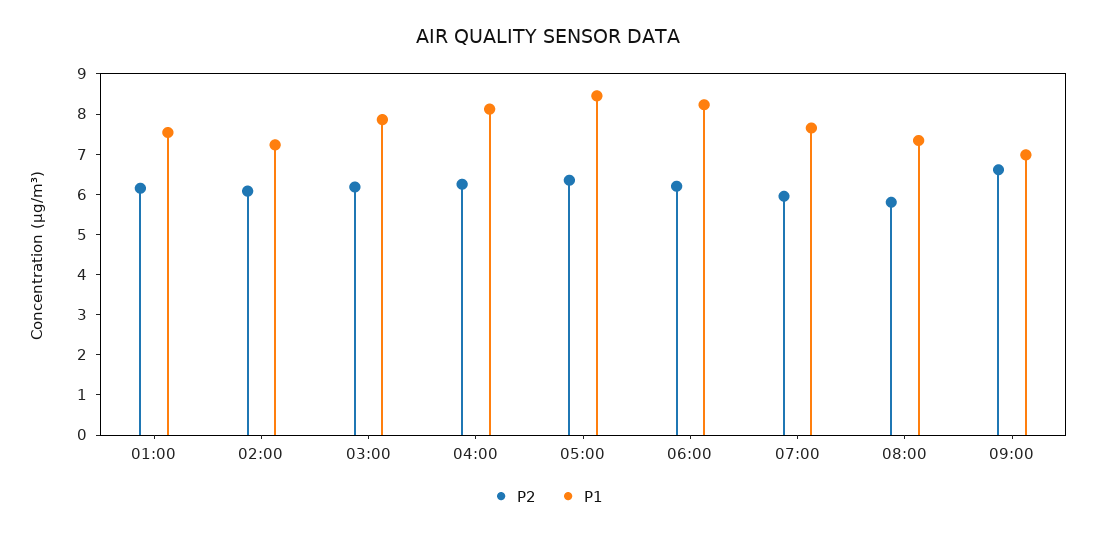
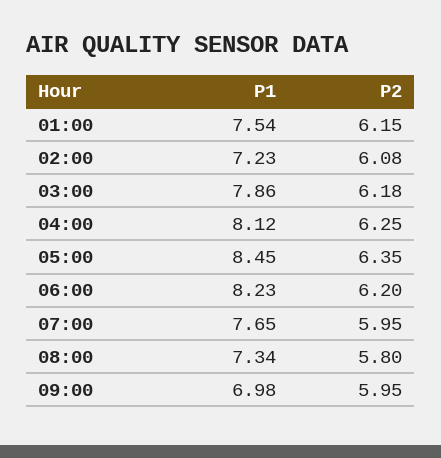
  {
    "P2": {
      "01:00": 6.15,
      "02:00": 6.08,
      "03:00": 6.18,
      "04:00": 6.25,
      "05:00": 6.35,
      "06:00": 6.2,
      "07:00": 5.95,
      "08:00": 5.8,
-     "09:00": 6.6
+     "09:00": 5.95
    },
    "P1": {
      "01:00": 7.54,
      "02:00": 7.23,
      "03:00": 7.86,
      "04:00": 8.12,
      "05:00": 8.45,
      "06:00": 8.23,
      "07:00": 7.65,
      "08:00": 7.34,
      "09:00": 6.98
    }
  }

